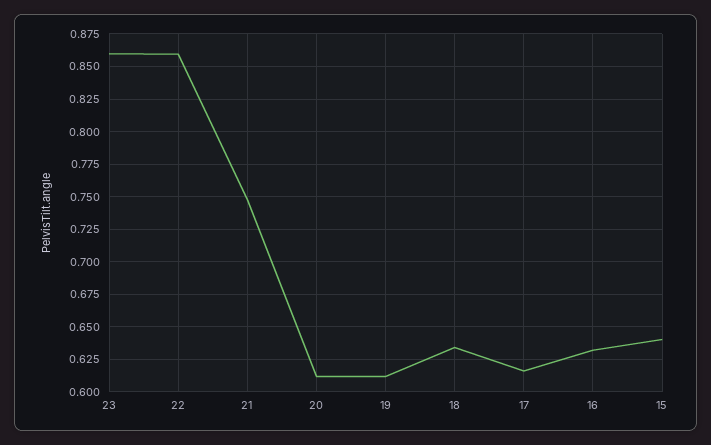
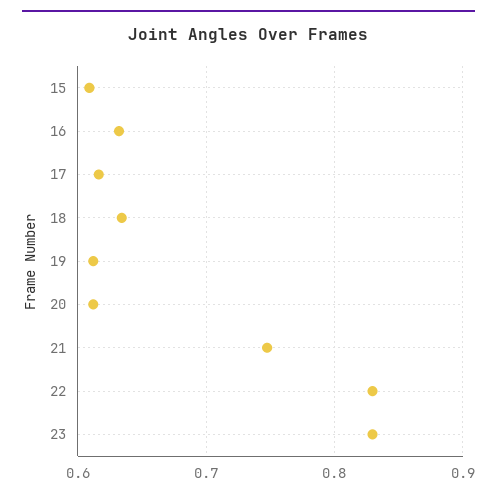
  {
-   "23": 0.86,
+   "23": 0.83,
-   "22": 0.86,
+   "22": 0.83,
    "21": 0.75,
    "20": 0.61,
    "19": 0.61,
    "18": 0.635,
    "17": 0.615,
    "16": 0.63,
-   "15": 0.64
+   "15": 0.61
  }

